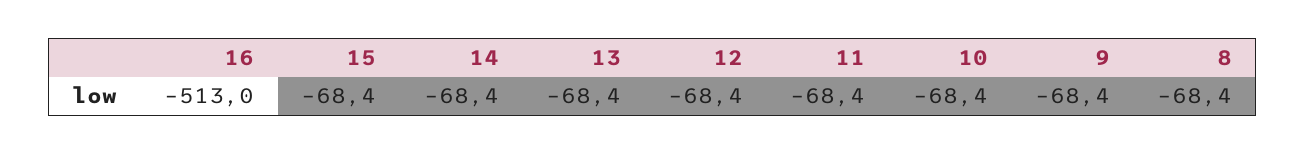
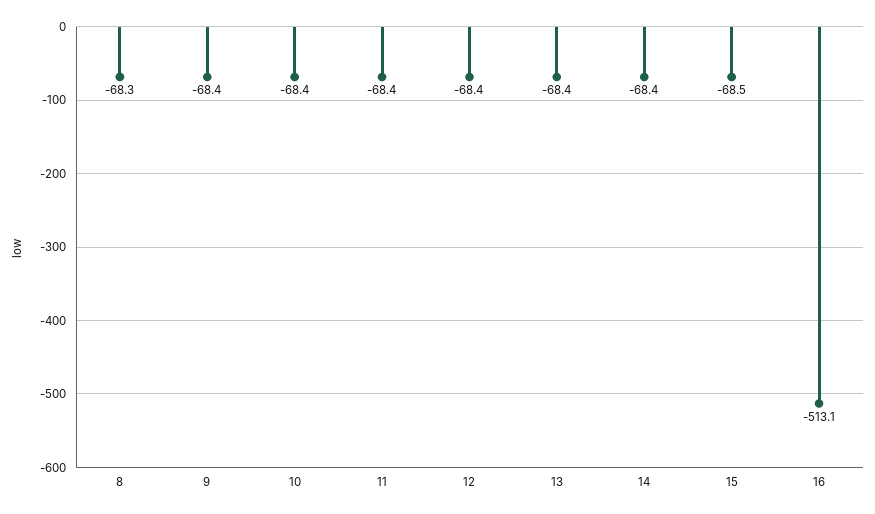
  {
-   "16": -513,
+   "16": -513.1,
-   "15": -68.4,
+   "15": -68.5,
    "14": -68.4,
    "13": -68.4,
    "12": -68.4,
    "11": -68.4,
    "10": -68.4,
    "9": -68.4,
-   "8": -68.4
+   "8": -68.3
  }

